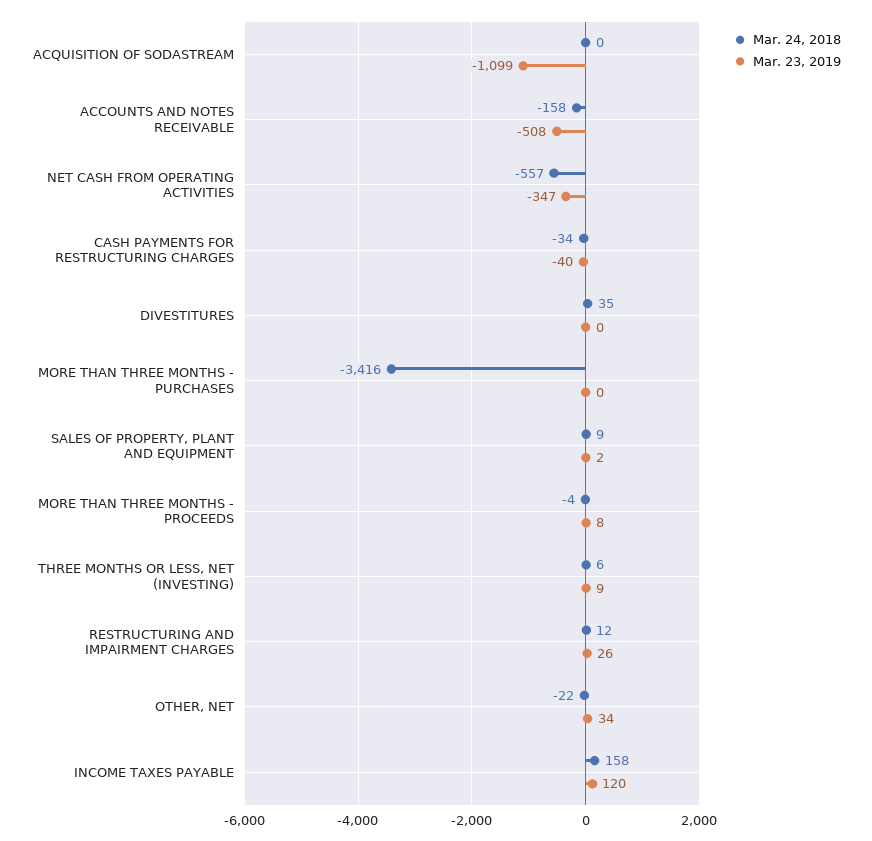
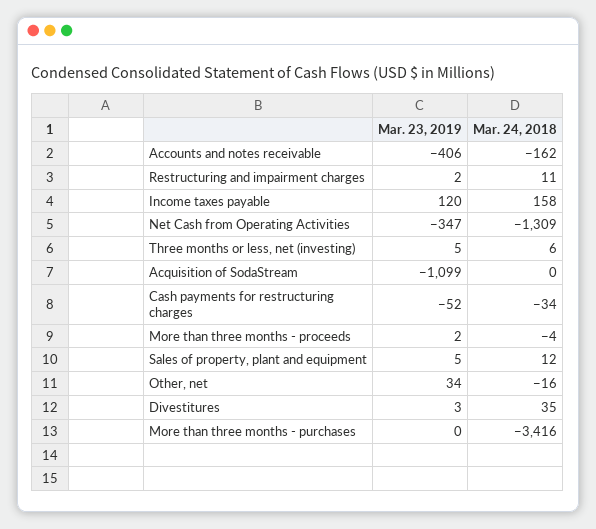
  {
    "Mar. 24, 2018": {
      "ACQUISITION OF SODASTREAM": 0,
-     "ACCOUNTS AND NOTES RECEIVABLE": -158,
+     "ACCOUNTS AND NOTES RECEIVABLE": -162,
-     "NET CASH FROM OPERATING ACTIVITIES": -557,
+     "NET CASH FROM OPERATING ACTIVITIES": -1309,
      "CASH PAYMENTS FOR RESTRUCTURING CHARGES": -34,
      "DIVESTITURES": 35,
      "MORE THAN THREE MONTHS - PURCHASES": -3416,
-     "SALES OF PROPERTY, PLANT AND EQUIPMENT": 9,
+     "SALES OF PROPERTY, PLANT AND EQUIPMENT": 12,
      "MORE THAN THREE MONTHS - PROCEEDS": -4,
      "THREE MONTHS OR LESS, NET (INVESTING)": 6,
-     "RESTRUCTURING AND IMPAIRMENT CHARGES": 12,
+     "RESTRUCTURING AND IMPAIRMENT CHARGES": 11,
-     "OTHER, NET": -22,
+     "OTHER, NET": -16,
      "INCOME TAXES PAYABLE": 158
    },
    "Mar. 23, 2019": {
      "ACQUISITION OF SODASTREAM": -1099,
-     "ACCOUNTS AND NOTES RECEIVABLE": -508,
+     "ACCOUNTS AND NOTES RECEIVABLE": -406,
      "NET CASH FROM OPERATING ACTIVITIES": -347,
-     "CASH PAYMENTS FOR RESTRUCTURING CHARGES": -40,
+     "CASH PAYMENTS FOR RESTRUCTURING CHARGES": -52,
-     "DIVESTITURES": 0,
+     "DIVESTITURES": 3,
      "MORE THAN THREE MONTHS - PURCHASES": 0,
-     "SALES OF PROPERTY, PLANT AND EQUIPMENT": 2,
+     "SALES OF PROPERTY, PLANT AND EQUIPMENT": 5,
-     "MORE THAN THREE MONTHS - PROCEEDS": 8,
+     "MORE THAN THREE MONTHS - PROCEEDS": 2,
-     "THREE MONTHS OR LESS, NET (INVESTING)": 9,
+     "THREE MONTHS OR LESS, NET (INVESTING)": 5,
-     "RESTRUCTURING AND IMPAIRMENT CHARGES": 26,
+     "RESTRUCTURING AND IMPAIRMENT CHARGES": 2,
      "OTHER, NET": 34,
      "INCOME TAXES PAYABLE": 120
    }
  }

